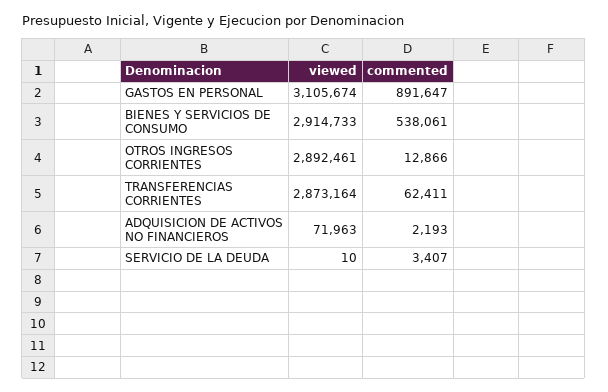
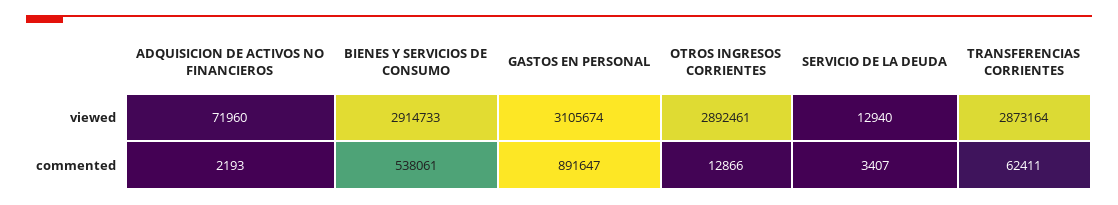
  {
    "viewed": {
      "GASTOS EN PERSONAL": 3105674,
      "BIENES Y SERVICIOS DE CONSUMO": 2914733,
      "OTROS INGRESOS CORRIENTES": 2892461,
      "TRANSFERENCIAS CORRIENTES": 2873164,
-     "ADQUISICION DE ACTIVOS NO FINANCIEROS": 71963,
+     "ADQUISICION DE ACTIVOS NO FINANCIEROS": 71960,
-     "SERVICIO DE LA DEUDA": 10
+     "SERVICIO DE LA DEUDA": 12940
    },
    "commented": {
      "GASTOS EN PERSONAL": 891647,
      "BIENES Y SERVICIOS DE CONSUMO": 538061,
      "OTROS INGRESOS CORRIENTES": 12866,
      "TRANSFERENCIAS CORRIENTES": 62411,
      "ADQUISICION DE ACTIVOS NO FINANCIEROS": 2193,
      "SERVICIO DE LA DEUDA": 3407
    }
  }

